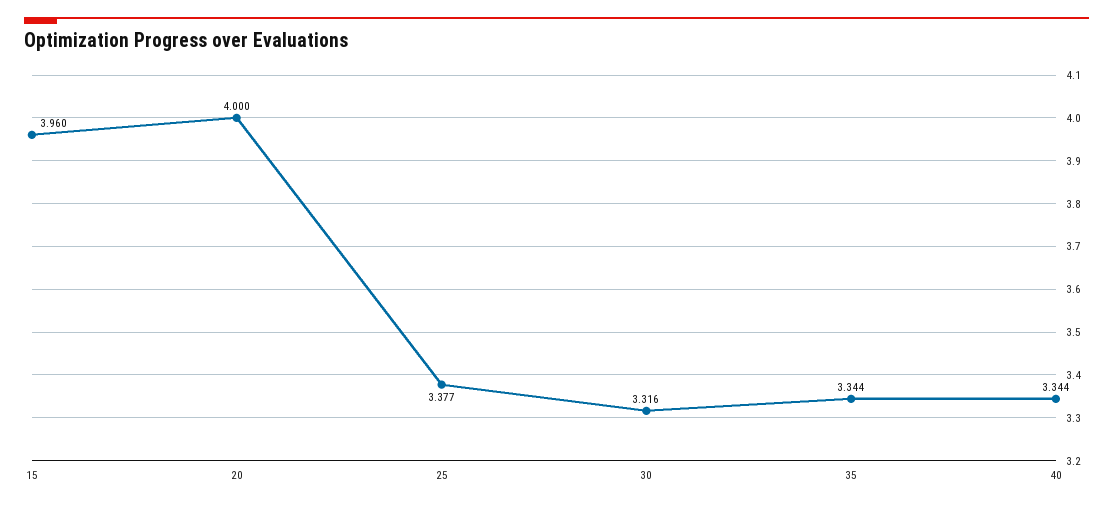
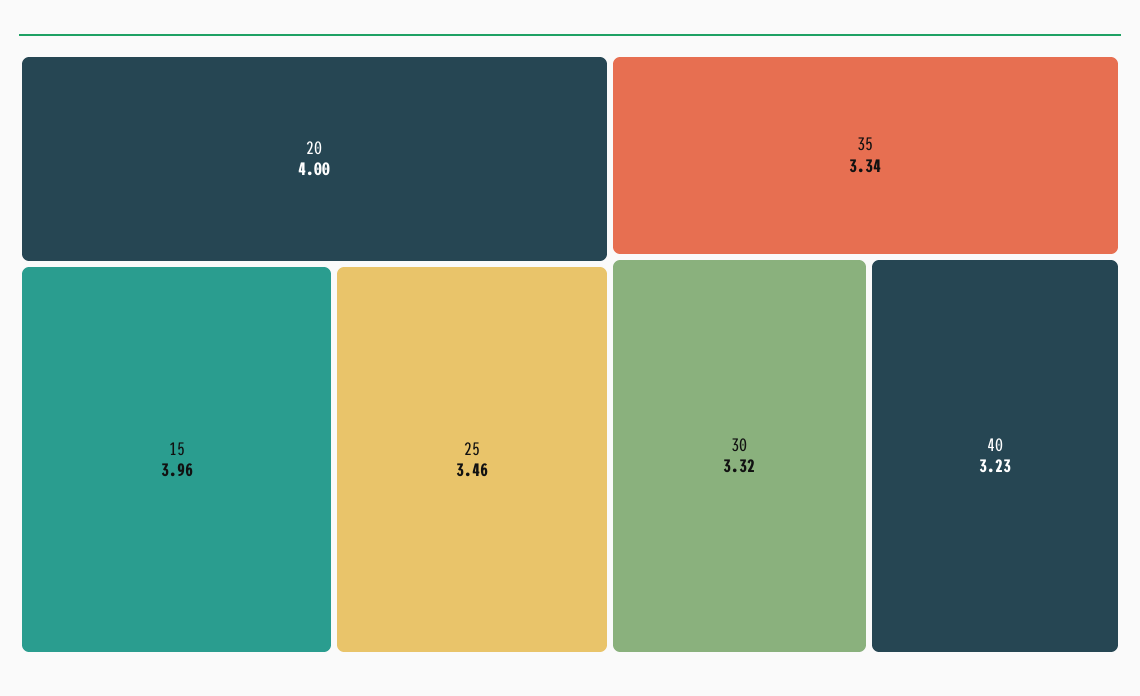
  {
    "15": 3.96,
    "20": 4,
-   "25": 3.377,
+   "25": 3.46,
    "30": 3.316,
    "35": 3.344,
-   "40": 3.344
+   "40": 3.23
  }

